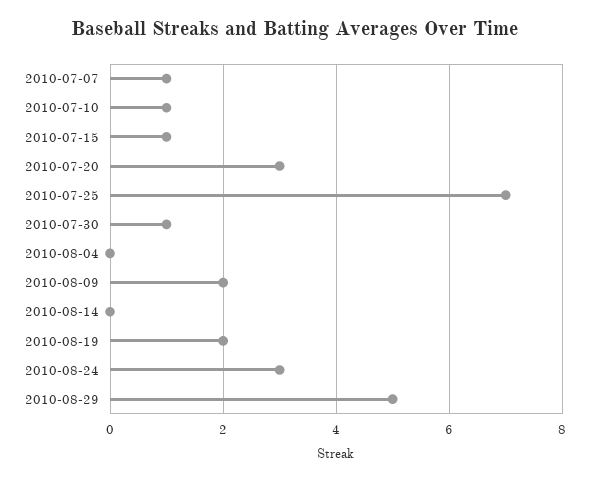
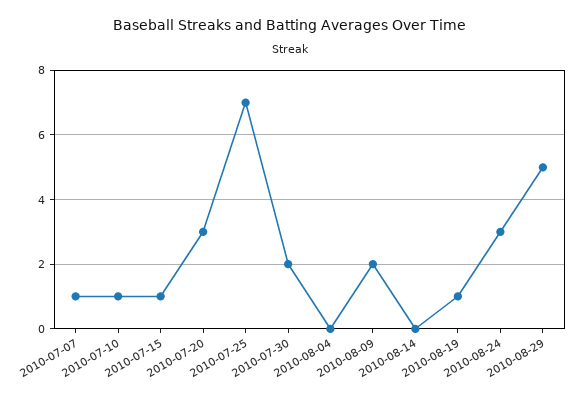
  {
    "2010-07-07": 1,
    "2010-07-10": 1,
    "2010-07-15": 1,
    "2010-07-20": 3,
    "2010-07-25": 7,
-   "2010-07-30": 1,
+   "2010-07-30": 2,
    "2010-08-04": 0,
    "2010-08-09": 2,
    "2010-08-14": 0,
-   "2010-08-19": 2,
+   "2010-08-19": 1,
    "2010-08-24": 3,
    "2010-08-29": 5
  }

